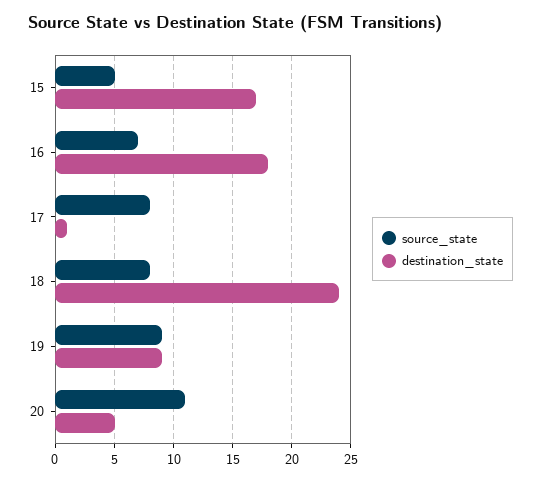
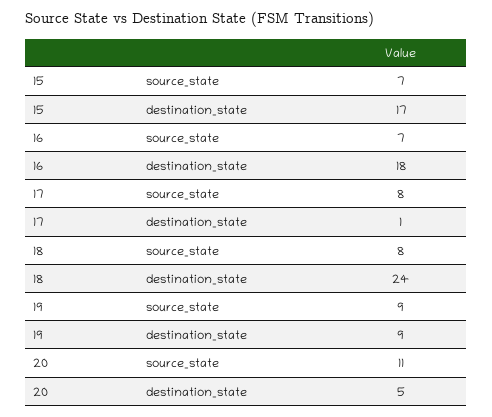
  {
    "source_state": {
-     "15": 5,
+     "15": 7,
      "16": 7,
      "17": 8,
      "18": 8,
      "19": 9,
      "20": 11
    },
    "destination_state": {
      "15": 17,
      "16": 18,
      "17": 1,
      "18": 24,
      "19": 9,
      "20": 5
    }
  }

